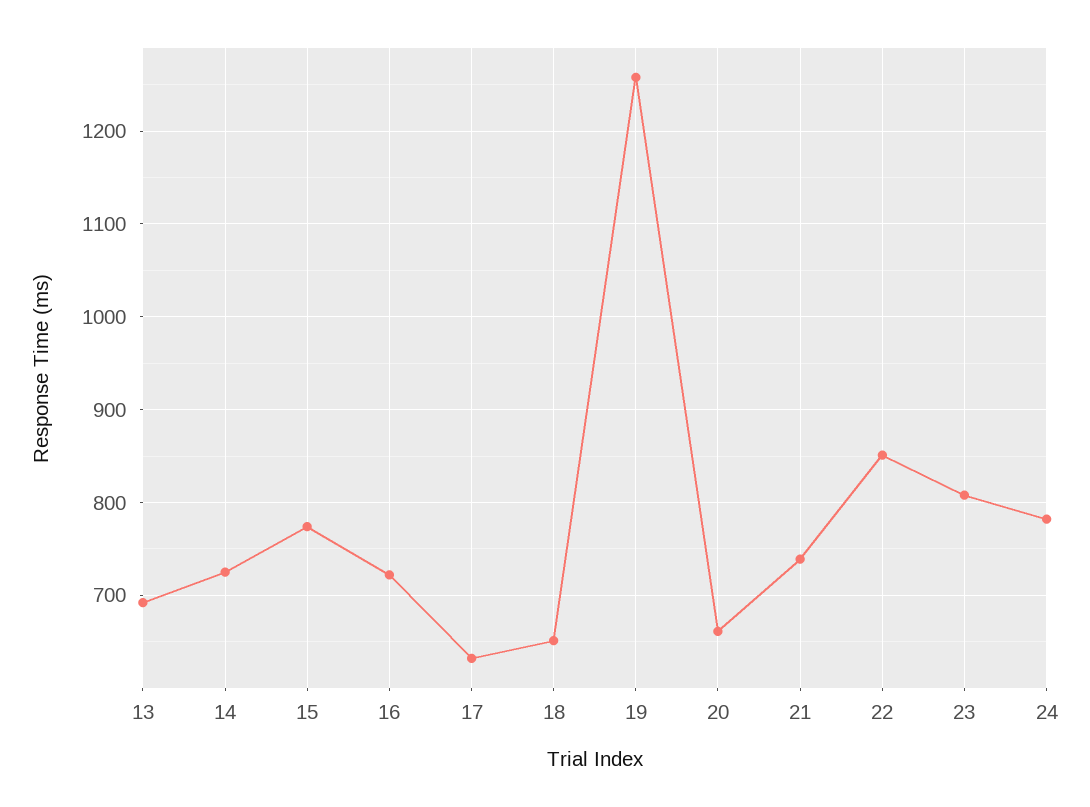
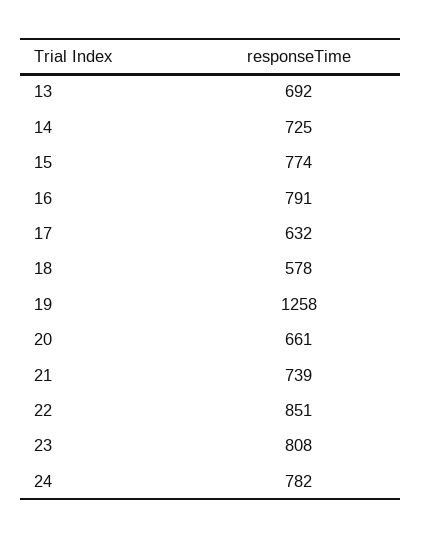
  {
    "13": 692,
    "14": 725,
    "15": 774,
-   "16": 720,
+   "16": 791,
    "17": 632,
-   "18": 650,
+   "18": 578,
    "19": 1258,
    "20": 661,
    "21": 739,
    "22": 851,
    "23": 808,
    "24": 782
  }

